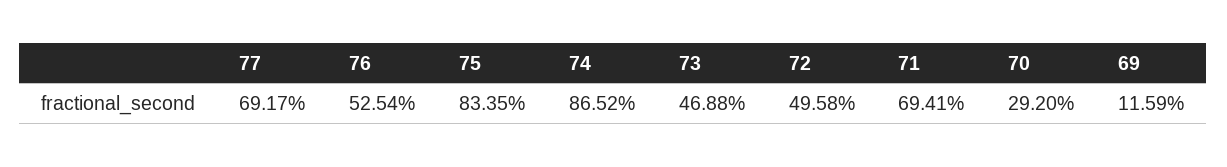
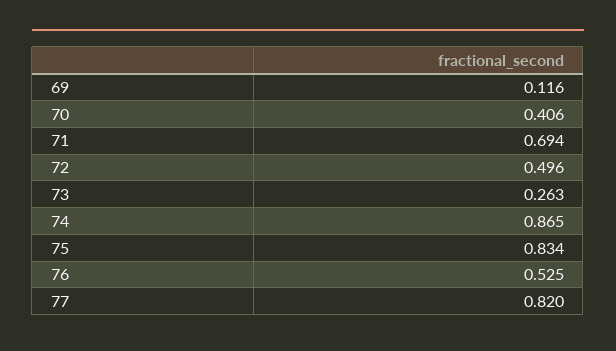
  {
-   "77": 0.6917,
+   "77": 0.82,
    "76": 0.5254,
    "75": 0.8335,
    "74": 0.8652,
-   "73": 0.4688,
+   "73": 0.263,
    "72": 0.4958,
    "71": 0.6941,
-   "70": 0.292,
+   "70": 0.406,
    "69": 0.1159
  }

